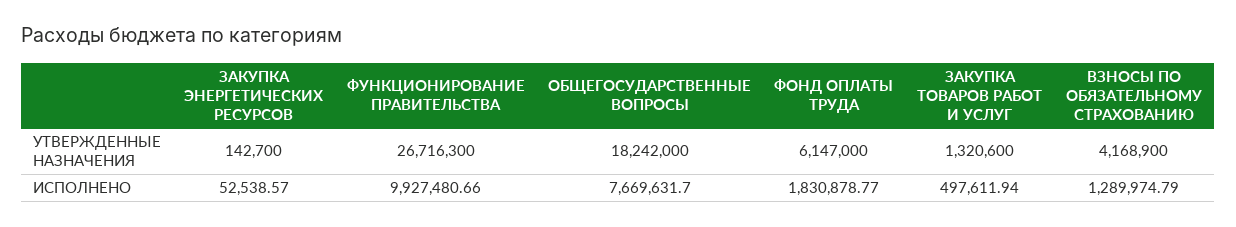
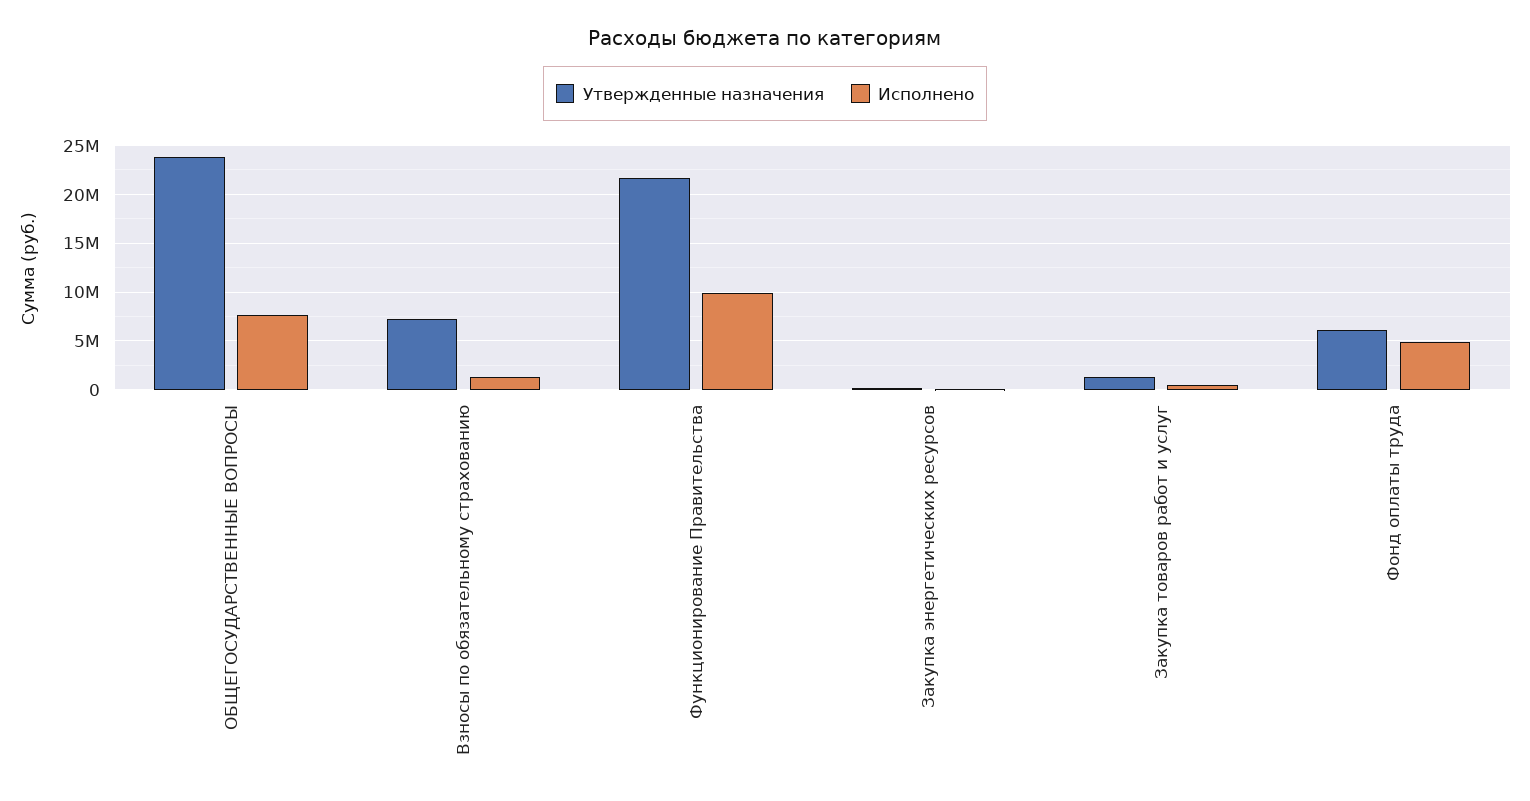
  {
    "УТВЕРЖДЕННЫЕ НАЗНАЧЕНИЯ": {
      "ЗАКУПКА ЭНЕРГЕТИЧЕСКИХ РЕСУРСОВ": 142700,
-     "ФУНКЦИОНИРОВАНИЕ ПРАВИТЕЛЬСТВА": 26716300,
+     "ФУНКЦИОНИРОВАНИЕ ПРАВИТЕЛЬСТВА": 22000000,
-     "ОБЩЕГОСУДАРСТВЕННЫЕ ВОПРОСЫ": 18242000,
+     "ОБЩЕГОСУДАРСТВЕННЫЕ ВОПРОСЫ": 24000000,
      "ФОНД ОПЛАТЫ ТРУДА": 6147000,
      "ЗАКУПКА ТОВАРОВ РАБОТ И УСЛУГ": 1320600,
-     "ВЗНОСЫ ПО ОБЯЗАТЕЛЬНОМУ СТРАХОВАНИЮ": 4168900
+     "ВЗНОСЫ ПО ОБЯЗАТЕЛЬНОМУ СТРАХОВАНИЮ": 7000000
    },
    "ИСПОЛНЕНО": {
      "ЗАКУПКА ЭНЕРГЕТИЧЕСКИХ РЕСУРСОВ": 52538.57,
      "ФУНКЦИОНИРОВАНИЕ ПРАВИТЕЛЬСТВА": 9927480.66,
      "ОБЩЕГОСУДАРСТВЕННЫЕ ВОПРОСЫ": 7669631.7,
-     "ФОНД ОПЛАТЫ ТРУДА": 1830878.77,
+     "ФОНД ОПЛАТЫ ТРУДА": 5000000,
      "ЗАКУПКА ТОВАРОВ РАБОТ И УСЛУГ": 497611.94,
      "ВЗНОСЫ ПО ОБЯЗАТЕЛЬНОМУ СТРАХОВАНИЮ": 1289974.79
    }
  }

